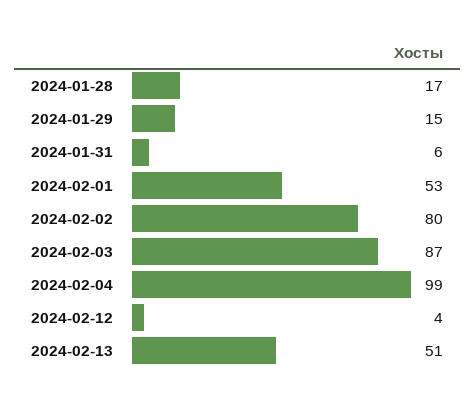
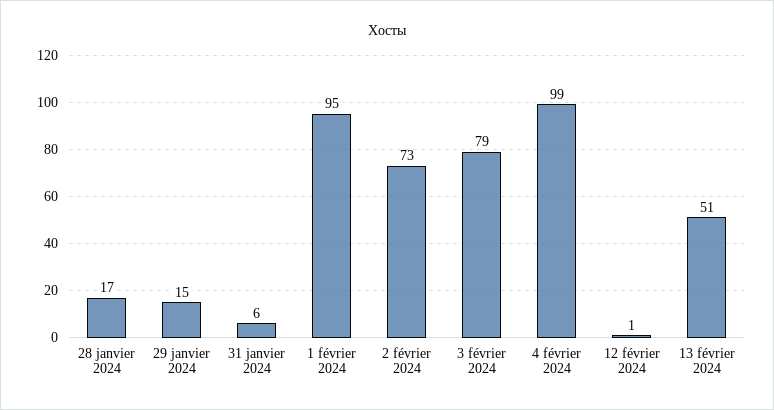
  {
    "2024-01-28": 17,
    "2024-01-29": 15,
    "2024-01-31": 6,
-   "2024-02-01": 53,
+   "2024-02-01": 95,
-   "2024-02-02": 80,
+   "2024-02-02": 73,
-   "2024-02-03": 87,
+   "2024-02-03": 79,
    "2024-02-04": 99,
-   "2024-02-12": 4,
+   "2024-02-12": 1,
    "2024-02-13": 51
  }

